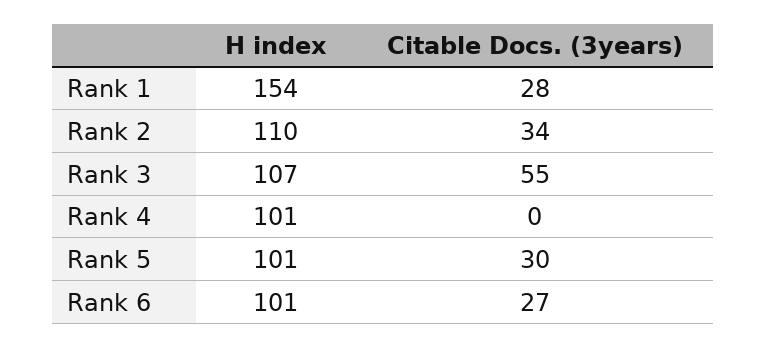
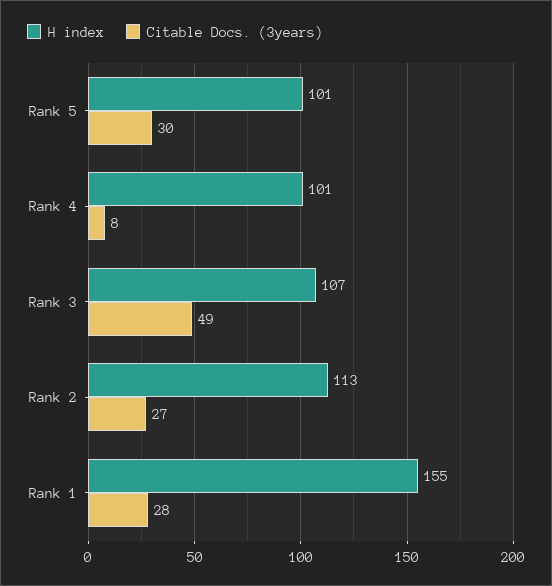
  {
    "H index": {
-     "Rank 1": 154,
+     "Rank 1": 155,
-     "Rank 2": 110,
+     "Rank 2": 113,
      "Rank 3": 107,
      "Rank 4": 101,
-     "Rank 5": 101,
+     "Rank 5": 101
-     "Rank 6": 101
    },
    "Citable Docs. (3years)": {
      "Rank 1": 28,
-     "Rank 2": 34,
+     "Rank 2": 27,
-     "Rank 3": 55,
+     "Rank 3": 49,
-     "Rank 4": 0,
+     "Rank 4": 8,
-     "Rank 5": 30,
+     "Rank 5": 30
-     "Rank 6": 27
    }
  }

